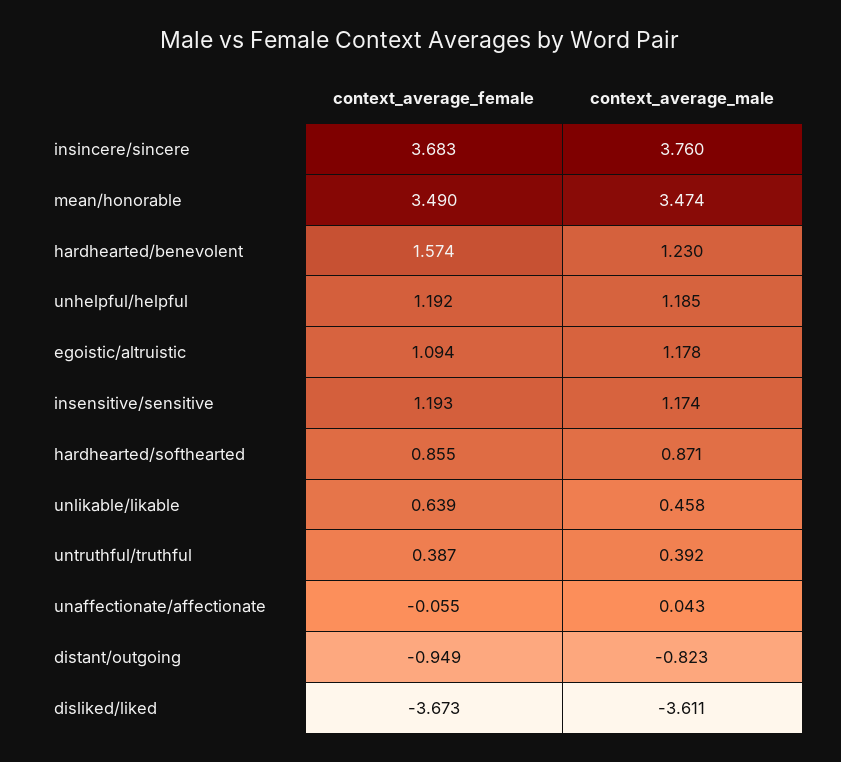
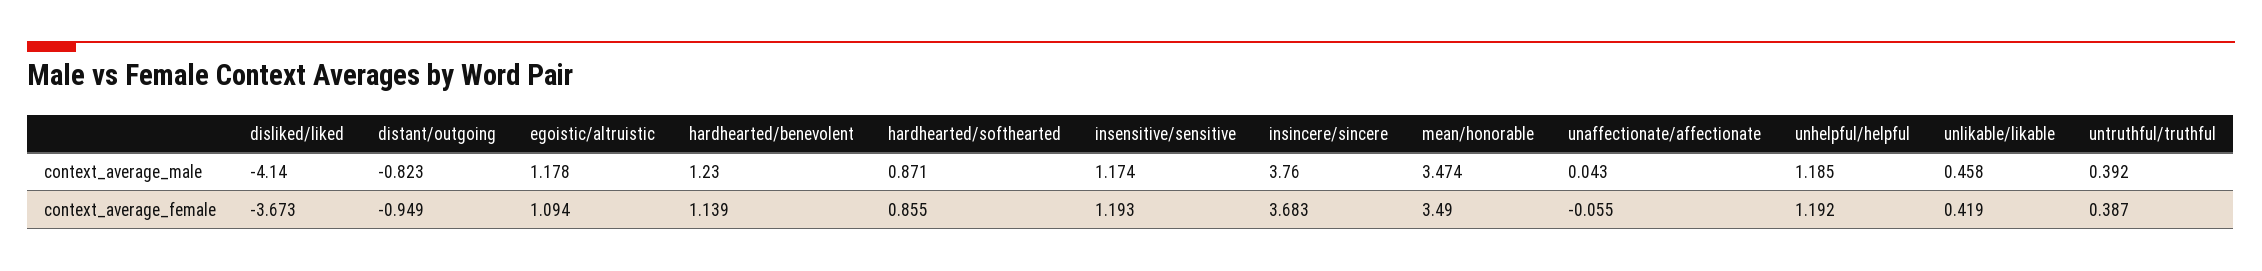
  {
    "context_average_female": {
      "insincere/sincere": 3.683,
      "mean/honorable": 3.49,
-     "hardhearted/benevolent": 1.574,
+     "hardhearted/benevolent": 1.139,
      "unhelpful/helpful": 1.192,
      "egoistic/altruistic": 1.094,
      "insensitive/sensitive": 1.193,
      "hardhearted/softhearted": 0.855,
-     "unlikable/likable": 0.639,
+     "unlikable/likable": 0.419,
      "untruthful/truthful": 0.387,
      "unaffectionate/affectionate": -0.055,
      "distant/outgoing": -0.949,
      "disliked/liked": -3.673
    },
    "context_average_male": {
      "insincere/sincere": 3.76,
      "mean/honorable": 3.474,
      "hardhearted/benevolent": 1.23,
      "unhelpful/helpful": 1.185,
      "egoistic/altruistic": 1.178,
      "insensitive/sensitive": 1.174,
      "hardhearted/softhearted": 0.871,
      "unlikable/likable": 0.458,
      "untruthful/truthful": 0.392,
      "unaffectionate/affectionate": 0.043,
      "distant/outgoing": -0.823,
-     "disliked/liked": -3.611
+     "disliked/liked": -4.14
    }
  }

